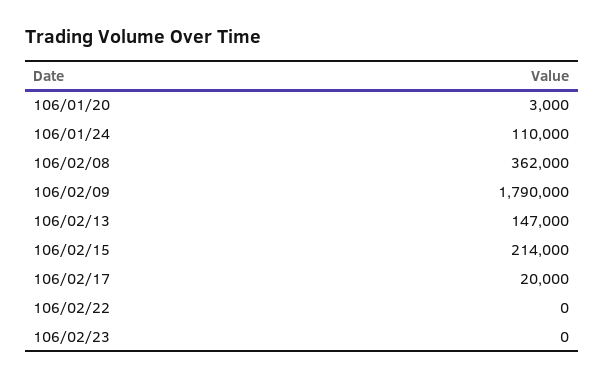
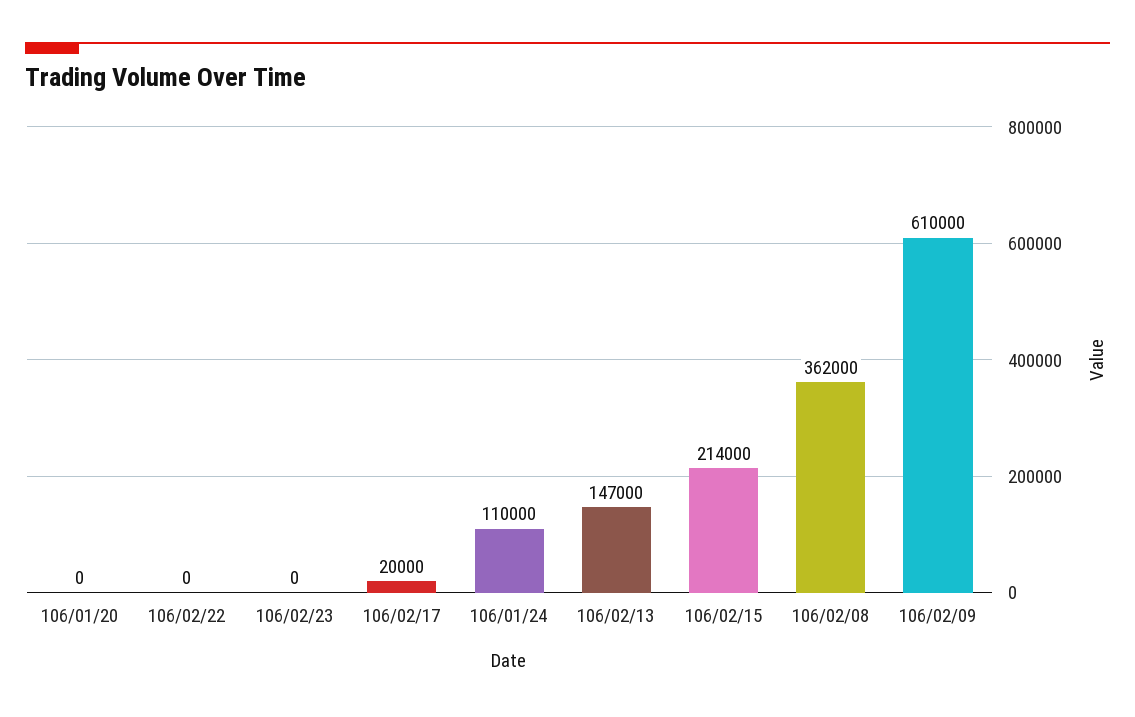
  {
-   "106/01/20": 3000,
+   "106/01/20": 0,
    "106/01/24": 110000,
    "106/02/08": 362000,
-   "106/02/09": 1790000,
+   "106/02/09": 610000,
    "106/02/13": 147000,
    "106/02/15": 214000,
    "106/02/17": 20000,
    "106/02/22": 0,
    "106/02/23": 0
  }

